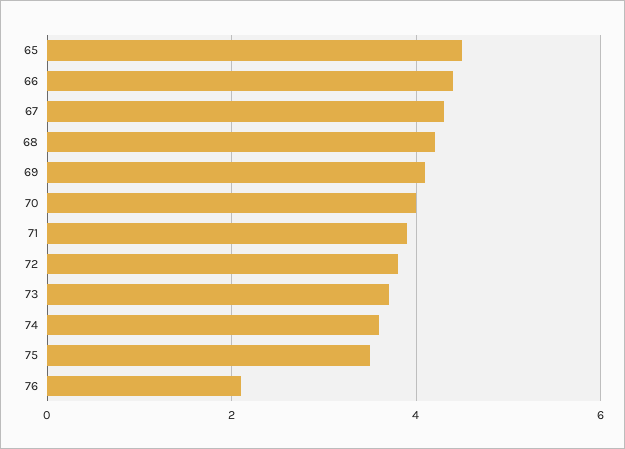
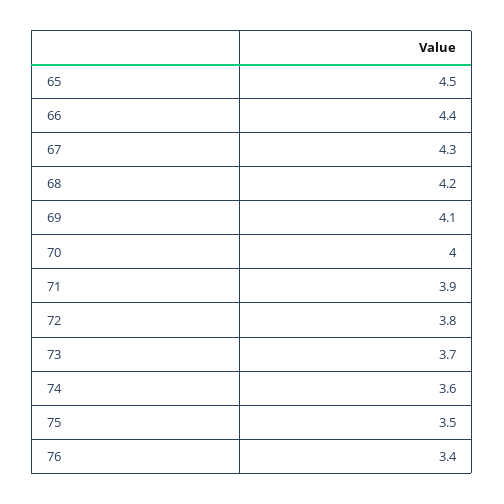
  {
    "65": 4.5,
    "66": 4.4,
    "67": 4.3,
    "68": 4.2,
    "69": 4.1,
    "70": 4,
    "71": 3.9,
    "72": 3.8,
    "73": 3.7,
    "74": 3.6,
    "75": 3.5,
-   "76": 2
+   "76": 3.4
  }

